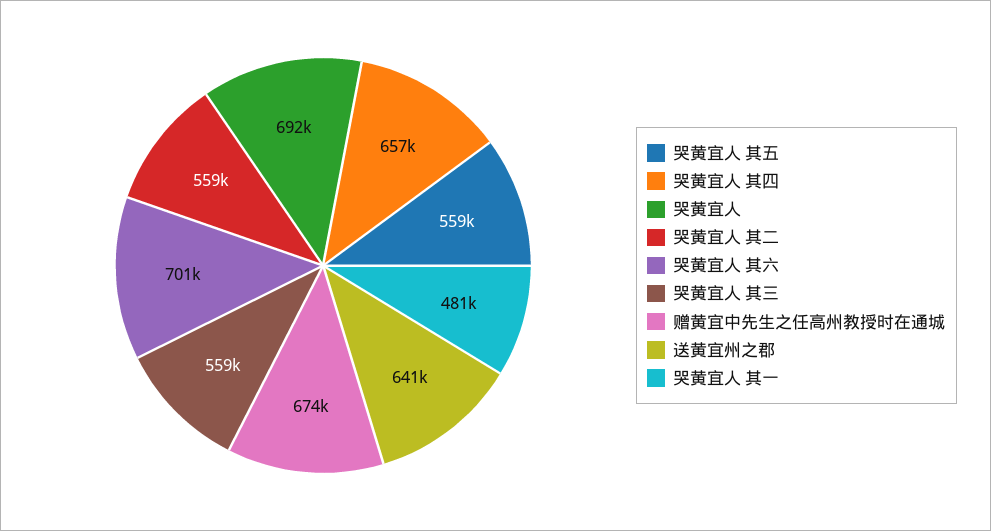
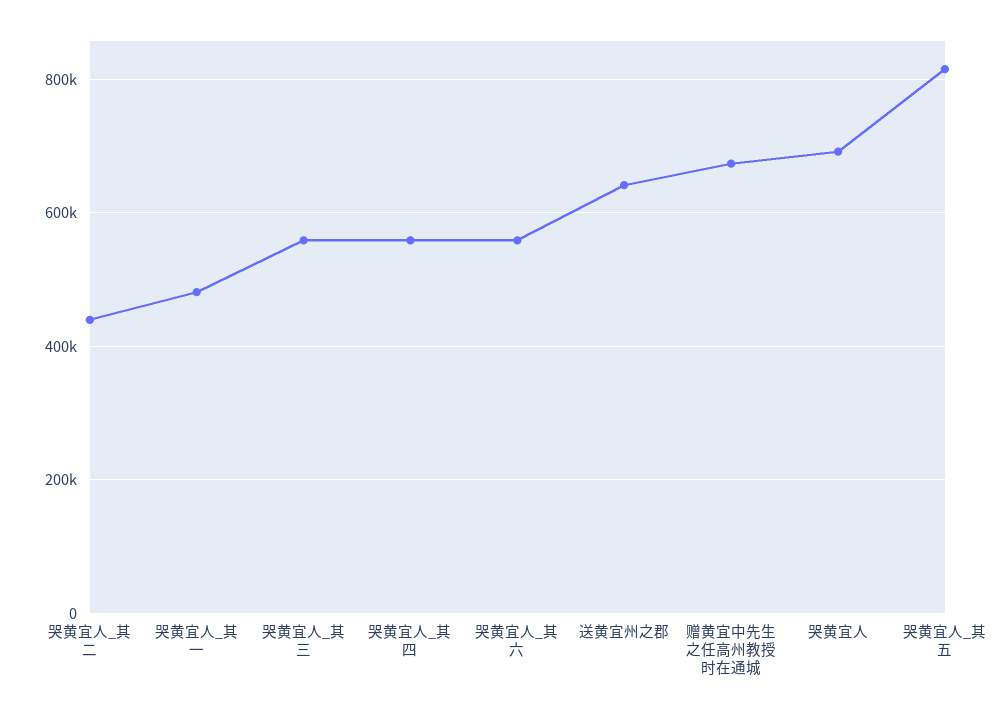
  {
-   "哭黄宜人 其五": 559000,
+   "哭黄宜人 其五": 820000,
-   "哭黄宜人 其四": 657000,
+   "哭黄宜人 其四": 560000,
    "哭黄宜人": 692000,
-   "哭黄宜人 其二": 559000,
+   "哭黄宜人 其二": 440000,
-   "哭黄宜人 其六": 701000,
+   "哭黄宜人 其六": 560000,
    "哭黄宜人 其三": 559000,
    "赠黄宜中先生之任高州教授时在通城": 674000,
    "送黄宜州之郡": 641000,
    "哭黄宜人 其一": 481000
  }

